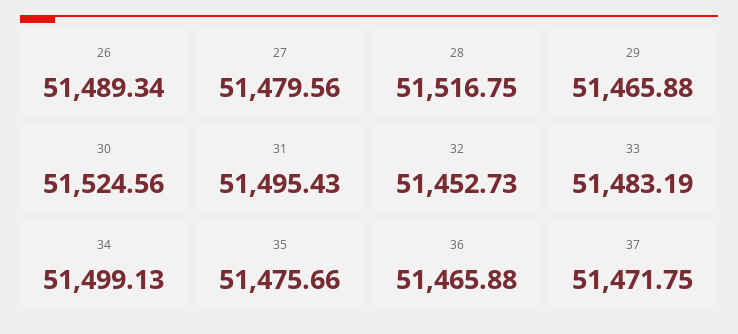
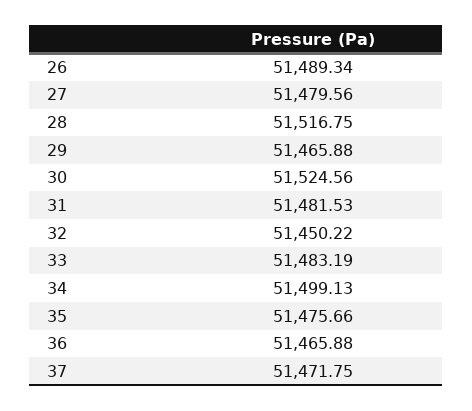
  {
    "26": 51489.34,
    "27": 51479.56,
    "28": 51516.75,
    "29": 51465.88,
    "30": 51524.56,
-   "31": 51495.43,
+   "31": 51481.53,
-   "32": 51452.73,
+   "32": 51450.22,
    "33": 51483.19,
    "34": 51499.13,
    "35": 51475.66,
    "36": 51465.88,
    "37": 51471.75
  }

